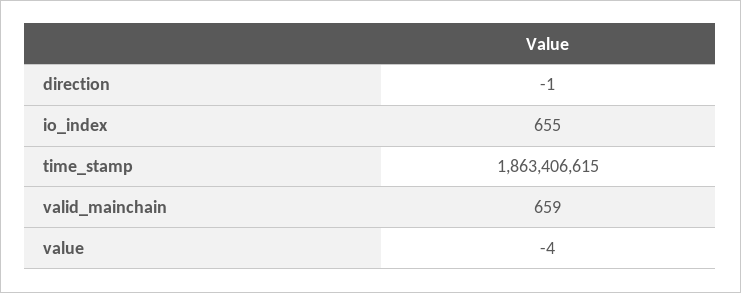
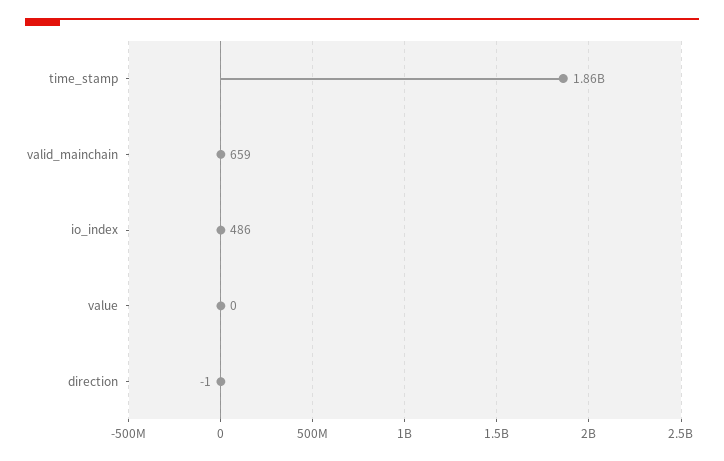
  {
    "direction": -1,
-   "io_index": 655,
+   "io_index": 486,
    "time_stamp": 1863406615,
    "valid_mainchain": 659,
-   "value": -4
+   "value": 0
  }

